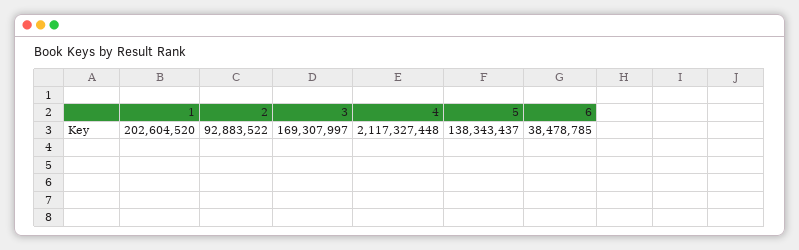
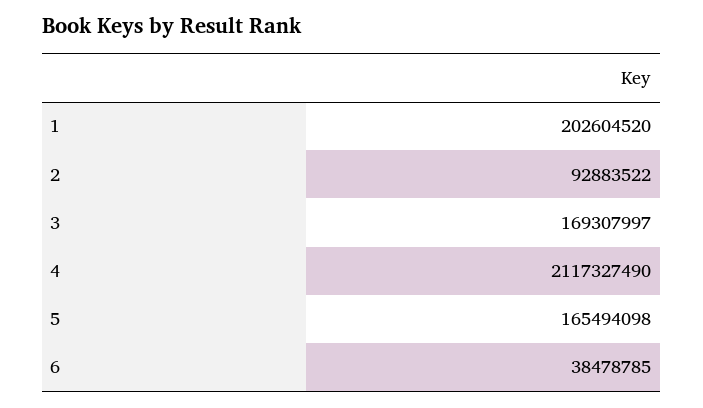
  {
    "1": 202604520,
    "2": 92883522,
    "3": 169307997,
-   "4": 2117327448,
+   "4": 2117327490,
-   "5": 138343437,
+   "5": 165494098,
    "6": 38478785
  }

